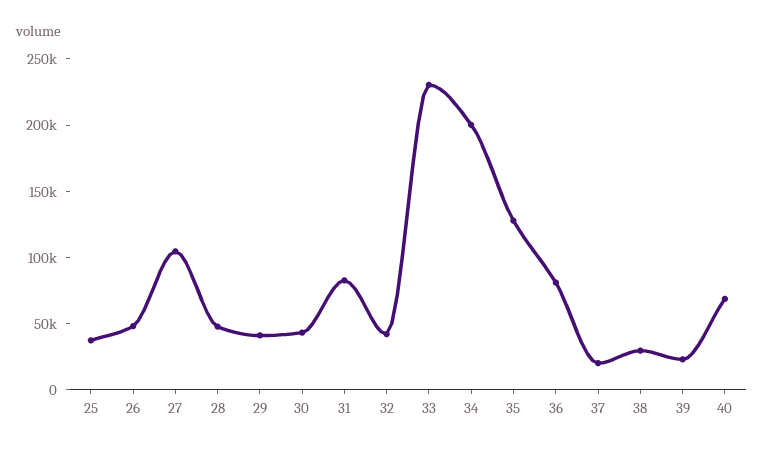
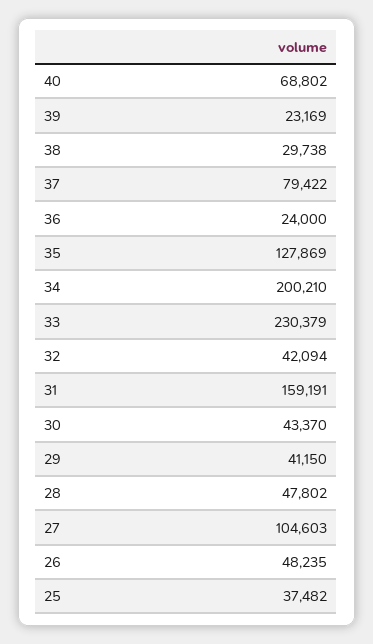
  {
    "25": 37482,
    "26": 48235,
    "27": 104603,
    "28": 47802,
    "29": 41150,
    "30": 43370,
-   "31": 80000,
+   "31": 159191,
    "32": 42094,
    "33": 230379,
    "34": 200210,
    "35": 127869,
-   "36": 80000,
+   "36": 24000,
-   "37": 20000,
+   "37": 79422,
    "38": 29738,
    "39": 23169,
    "40": 68802
  }

